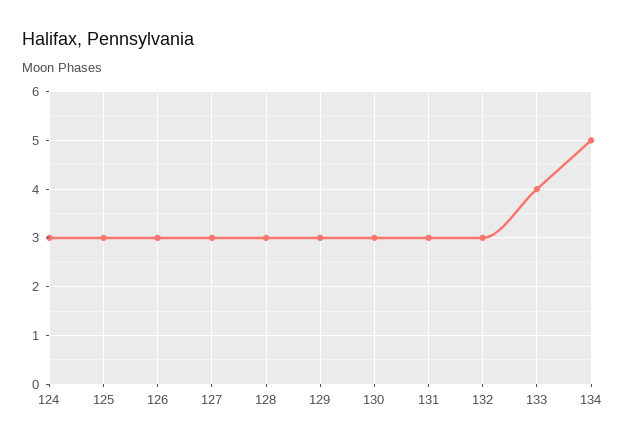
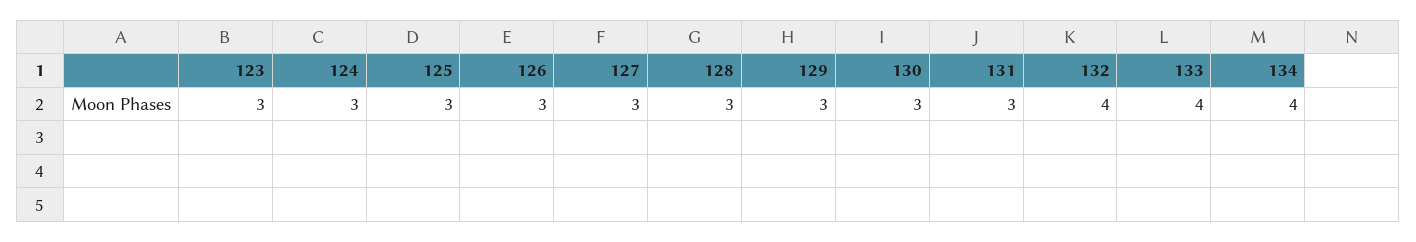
  {
    "124": 3,
    "125": 3,
    "126": 3,
    "127": 3,
    "128": 3,
    "129": 3,
    "130": 3,
    "131": 3,
-   "132": 3,
+   "132": 4,
    "133": 4,
-   "134": 5
+   "134": 4,
+   "123": 3
  }

